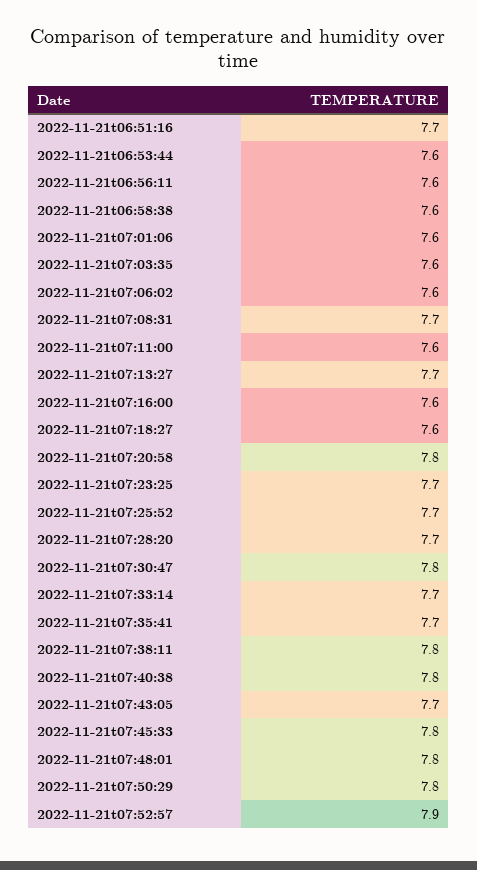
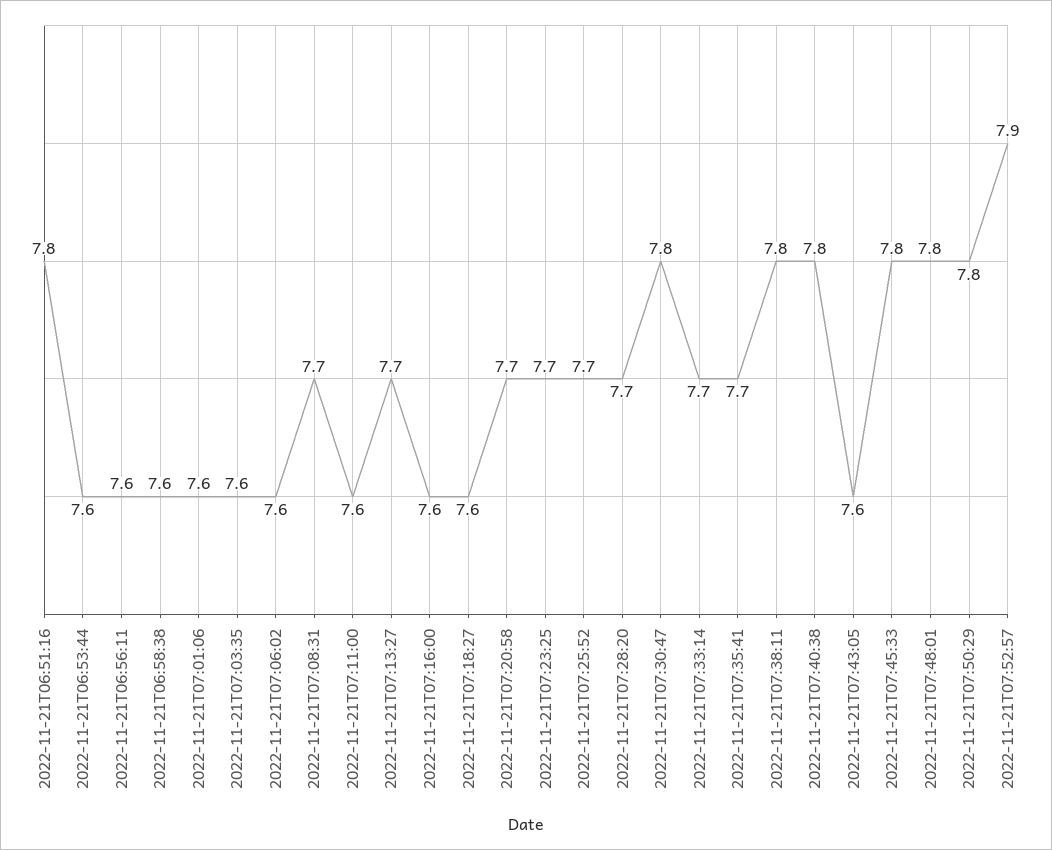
  {
-   "2022-11-21t06:51:16": 7.7,
+   "2022-11-21t06:51:16": 7.8,
    "2022-11-21t06:53:44": 7.6,
    "2022-11-21t06:56:11": 7.6,
    "2022-11-21t06:58:38": 7.6,
    "2022-11-21t07:01:06": 7.6,
    "2022-11-21t07:03:35": 7.6,
    "2022-11-21t07:06:02": 7.6,
    "2022-11-21t07:08:31": 7.7,
    "2022-11-21t07:11:00": 7.6,
    "2022-11-21t07:13:27": 7.7,
    "2022-11-21t07:16:00": 7.6,
    "2022-11-21t07:18:27": 7.6,
-   "2022-11-21t07:20:58": 7.8,
+   "2022-11-21t07:20:58": 7.7,
    "2022-11-21t07:23:25": 7.7,
    "2022-11-21t07:25:52": 7.7,
    "2022-11-21t07:28:20": 7.7,
    "2022-11-21t07:30:47": 7.8,
    "2022-11-21t07:33:14": 7.7,
    "2022-11-21t07:35:41": 7.7,
    "2022-11-21t07:38:11": 7.8,
    "2022-11-21t07:40:38": 7.8,
-   "2022-11-21t07:43:05": 7.7,
+   "2022-11-21t07:43:05": 7.6,
    "2022-11-21t07:45:33": 7.8,
    "2022-11-21t07:48:01": 7.8,
    "2022-11-21t07:50:29": 7.8,
    "2022-11-21t07:52:57": 7.9
  }

